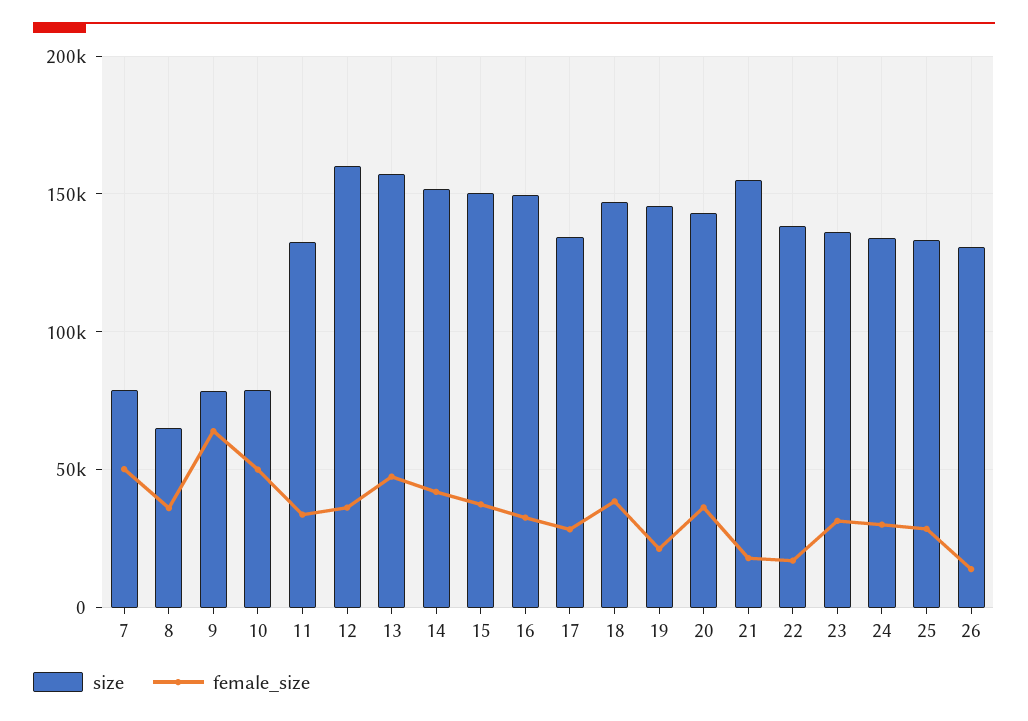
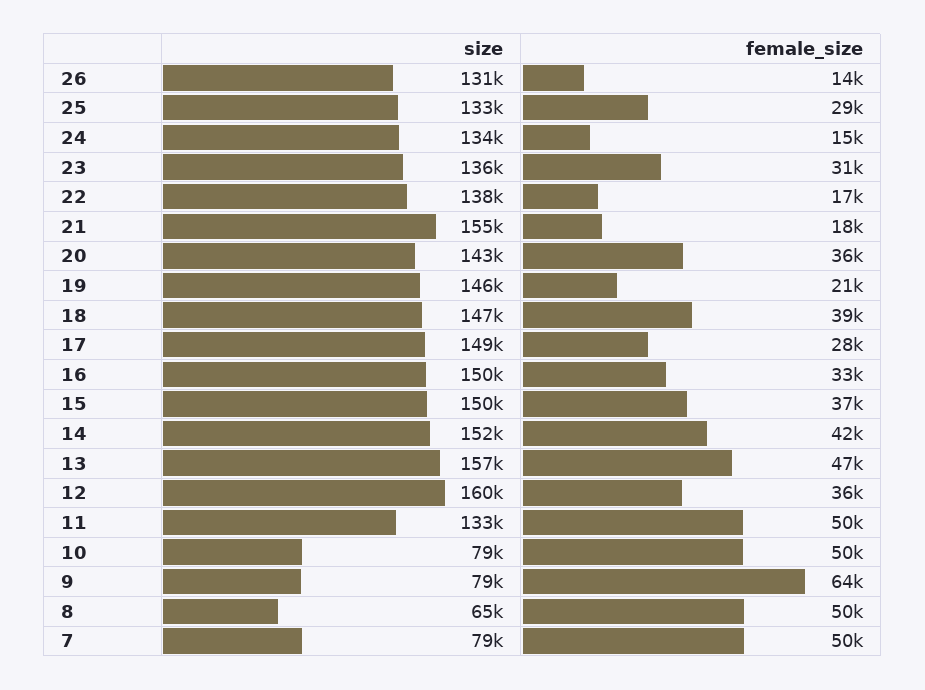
  {
    "size": {
      "7": 79000,
      "8": 65000,
      "9": 79000,
      "10": 79000,
      "11": 133000,
      "12": 160000,
      "13": 157000,
      "14": 152000,
      "15": 150000,
      "16": 150000,
-     "17": 135000,
+     "17": 149000,
      "18": 147000,
      "19": 146000,
      "20": 143000,
      "21": 155000,
      "22": 138000,
      "23": 136000,
      "24": 134000,
      "25": 133000,
      "26": 131000
    },
    "female_size": {
      "7": 50000,
-     "8": 35000,
+     "8": 50000,
      "9": 64000,
      "10": 50000,
-     "11": 35000,
+     "11": 50000,
      "12": 36000,
      "13": 47000,
      "14": 42000,
      "15": 37000,
      "16": 33000,
      "17": 28000,
      "18": 39000,
      "19": 21000,
      "20": 36000,
      "21": 18000,
      "22": 17000,
      "23": 31000,
-     "24": 30000,
+     "24": 15000,
      "25": 29000,
      "26": 14000
    }
  }

